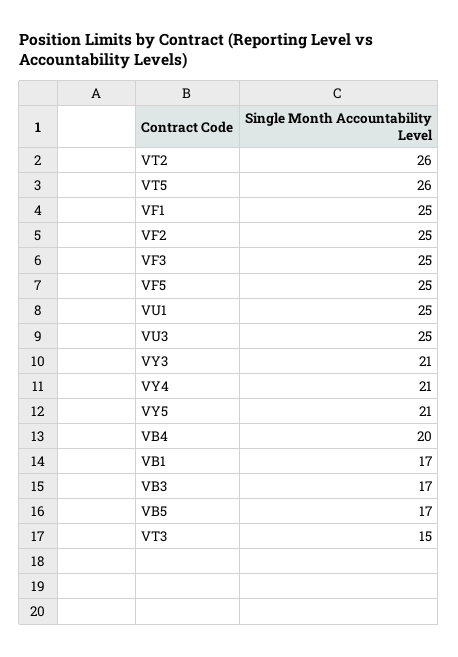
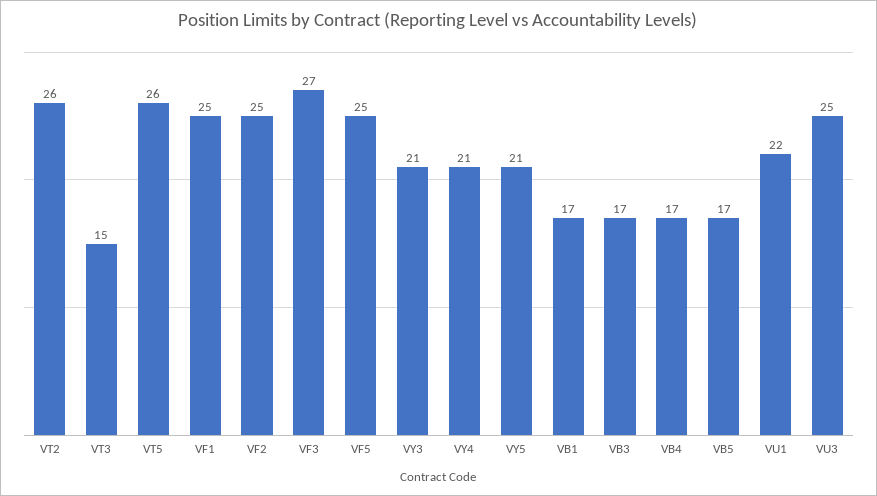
  {
    "VT2": 26,
    "VT5": 26,
    "VF1": 25,
    "VF2": 25,
-   "VF3": 25,
+   "VF3": 27,
    "VF5": 25,
-   "VU1": 25,
+   "VU1": 22,
    "VU3": 25,
    "VY3": 21,
    "VY4": 21,
    "VY5": 21,
-   "VB4": 20,
+   "VB4": 17,
    "VB1": 17,
    "VB3": 17,
    "VB5": 17,
    "VT3": 15
  }

